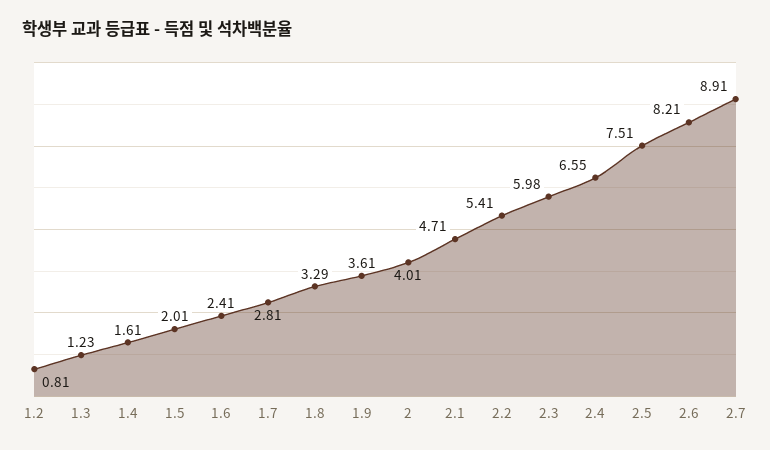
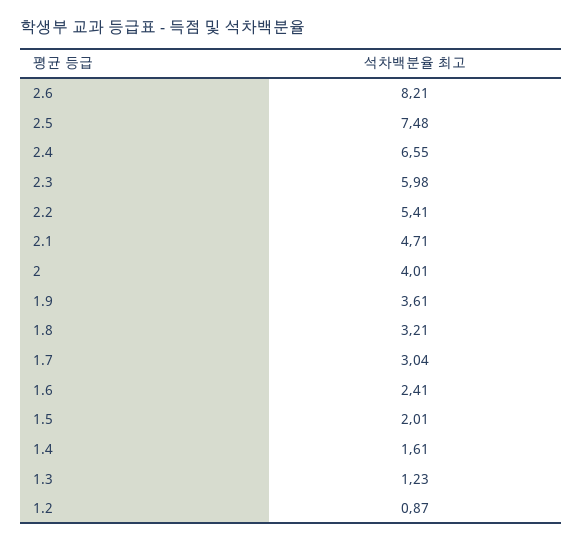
  {
-   "1.2": 0.81,
+   "1.2": 0.87,
    "1.3": 1.23,
    "1.4": 1.61,
    "1.5": 2.01,
    "1.6": 2.41,
-   "1.7": 2.81,
+   "1.7": 3.04,
-   "1.8": 3.29,
+   "1.8": 3.21,
    "1.9": 3.61,
    "2": 4.01,
    "2.1": 4.71,
    "2.2": 5.41,
    "2.3": 5.98,
    "2.4": 6.55,
-   "2.5": 7.51,
+   "2.5": 7.48,
-   "2.6": 8.21,
+   "2.6": 8.21
-   "2.7": 8.91
  }

